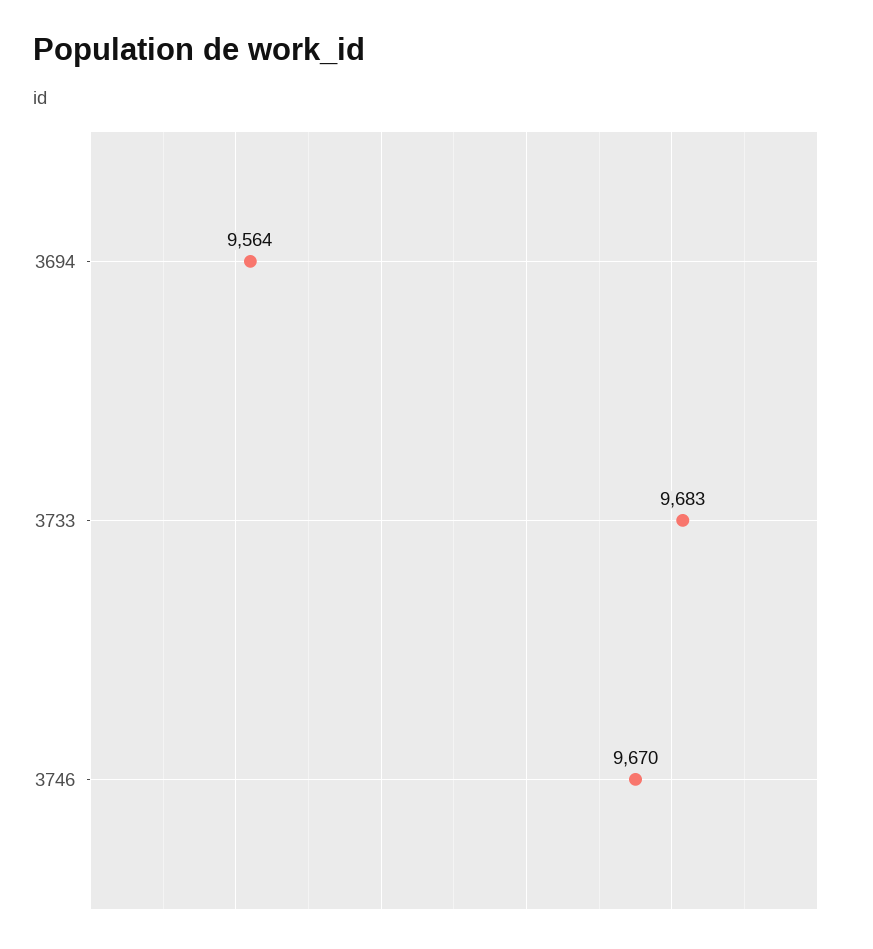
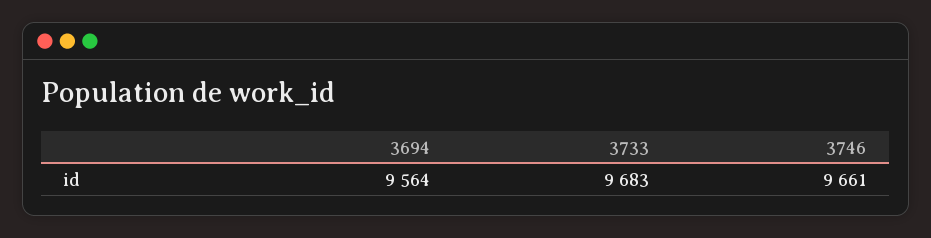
  {
    "3694": 9564,
    "3733": 9683,
-   "3746": 9670
+   "3746": 9661
  }

